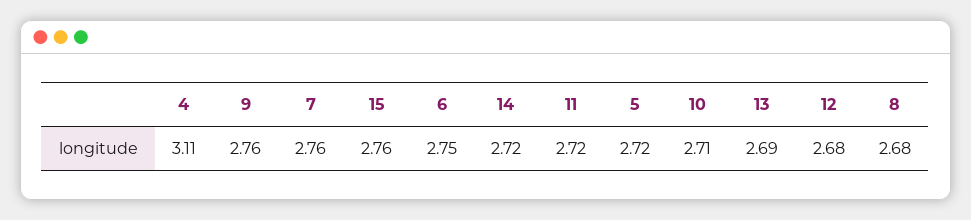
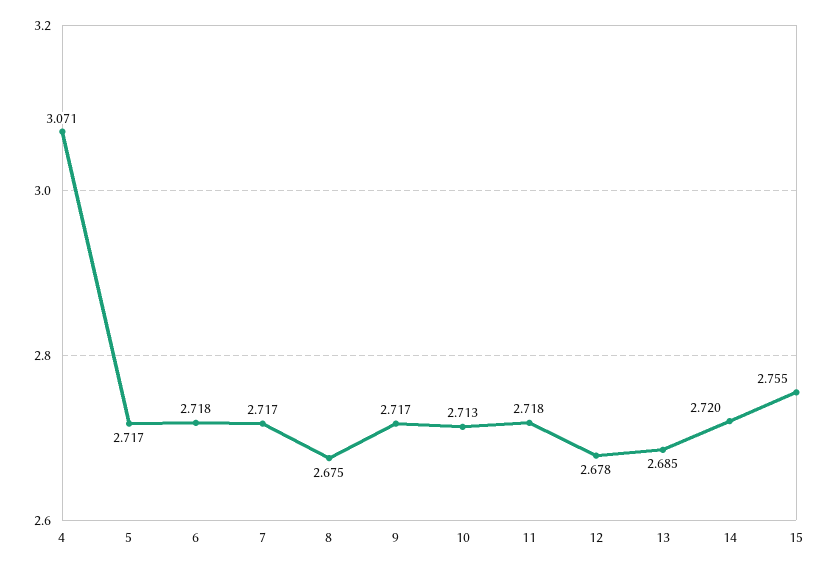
  {
-   "4": 3.11,
+   "4": 3.071,
-   "9": 2.76,
+   "9": 2.717,
-   "7": 2.76,
+   "7": 2.717,
    "15": 2.755,
-   "6": 2.75,
+   "6": 2.718,
    "14": 2.72,
    "11": 2.718,
    "5": 2.717,
    "10": 2.713,
    "13": 2.685,
    "12": 2.678,
    "8": 2.675
  }

